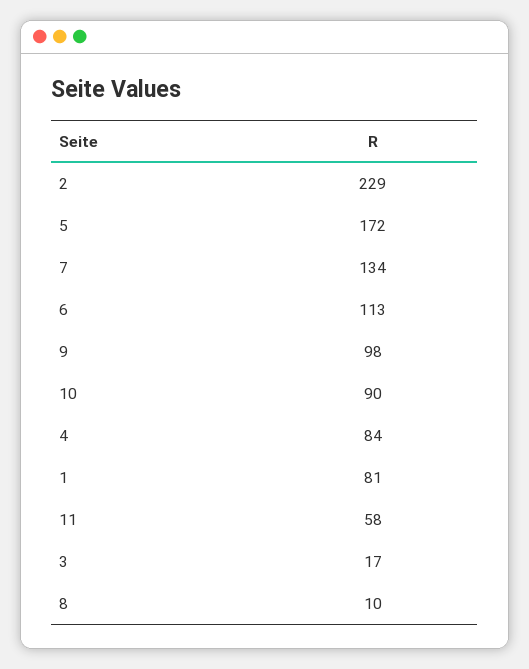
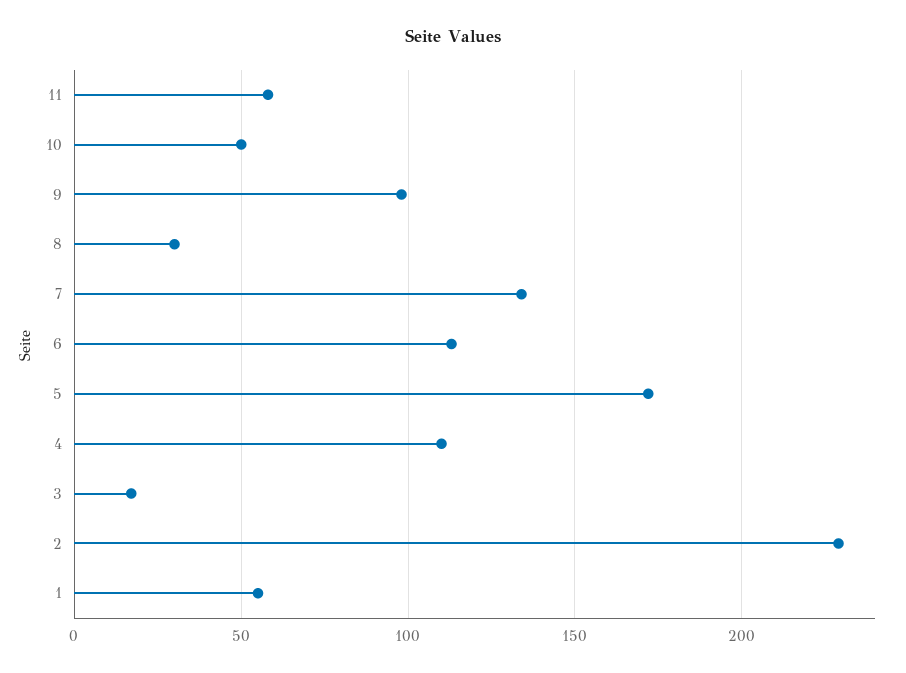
  {
    "2": 229,
    "5": 172,
    "7": 134,
    "6": 113,
    "9": 98,
-   "10": 90,
+   "10": 50,
-   "4": 84,
+   "4": 110,
-   "1": 81,
+   "1": 55,
    "11": 58,
    "3": 17,
-   "8": 10
+   "8": 30
  }

